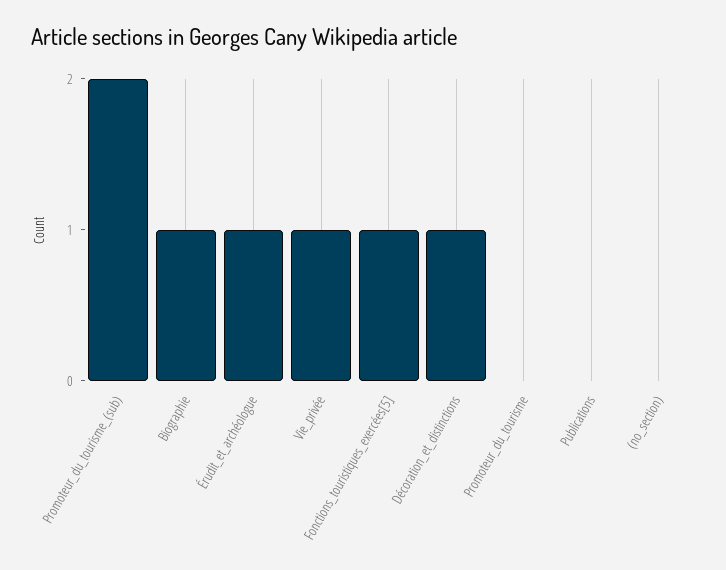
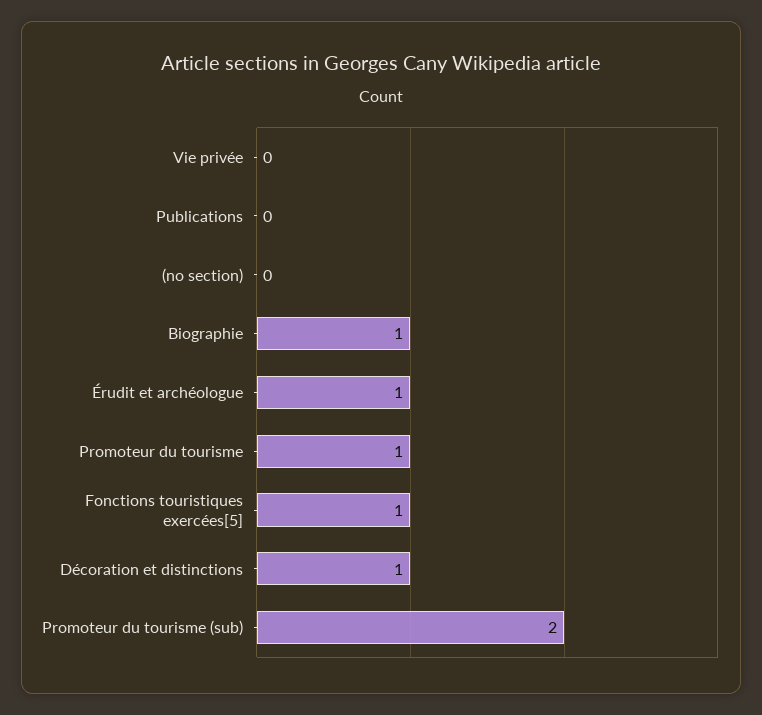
  {
    "Promoteur_du_tourisme_(sub)": 2,
    "Biographie": 1,
    "Érudit_et_archéologue": 1,
-   "Vie_privée": 1,
+   "Vie_privée": 0,
    "Fonctions_touristiques_exercées[5]": 1,
    "Décoration_et_distinctions": 1,
-   "Promoteur_du_tourisme": 0,
+   "Promoteur_du_tourisme": 1,
    "Publications": 0,
    "(no_section)": 0
  }

